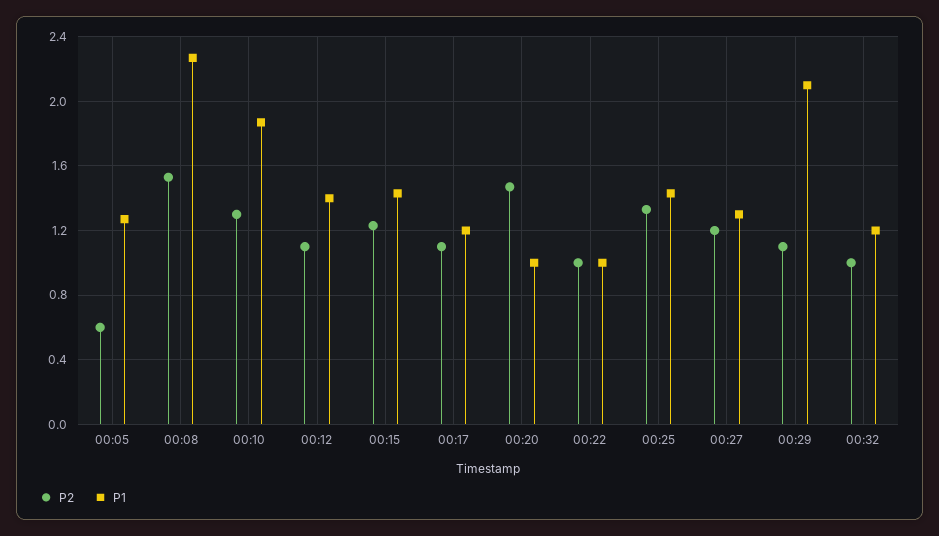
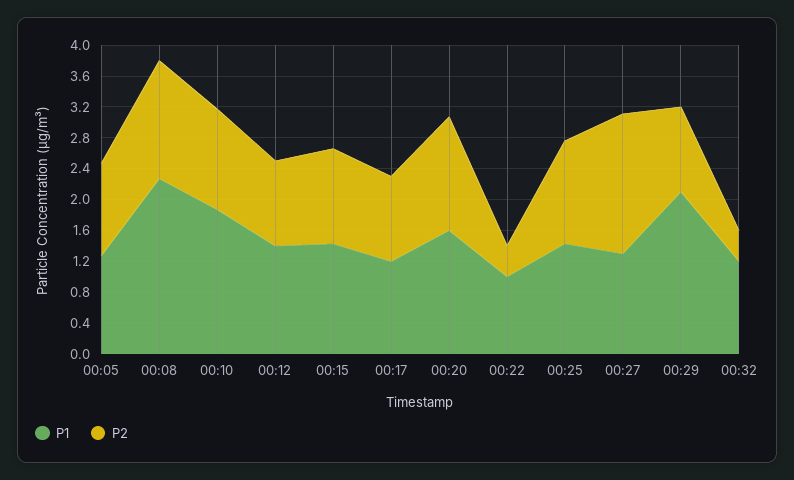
  {
    "P2": {
-     "00:05": 0.6,
+     "00:05": 1.2,
      "00:08": 1.55,
      "00:10": 1.3,
      "00:12": 1.1,
      "00:15": 1.25,
      "00:17": 1.1,
      "00:20": 1.45,
-     "00:22": 1,
+     "00:22": 0.4,
      "00:25": 1.35,
-     "00:27": 1.2,
+     "00:27": 1.8,
      "00:29": 1.1,
-     "00:32": 1
+     "00:32": 0.4
    },
    "P1": {
      "00:05": 1.25,
      "00:08": 2.25,
      "00:10": 1.85,
      "00:12": 1.4,
      "00:15": 1.45,
      "00:17": 1.2,
-     "00:20": 1,
+     "00:20": 1.6,
      "00:22": 1,
      "00:25": 1.45,
      "00:27": 1.3,
      "00:29": 2.1,
      "00:32": 1.2
    }
  }

